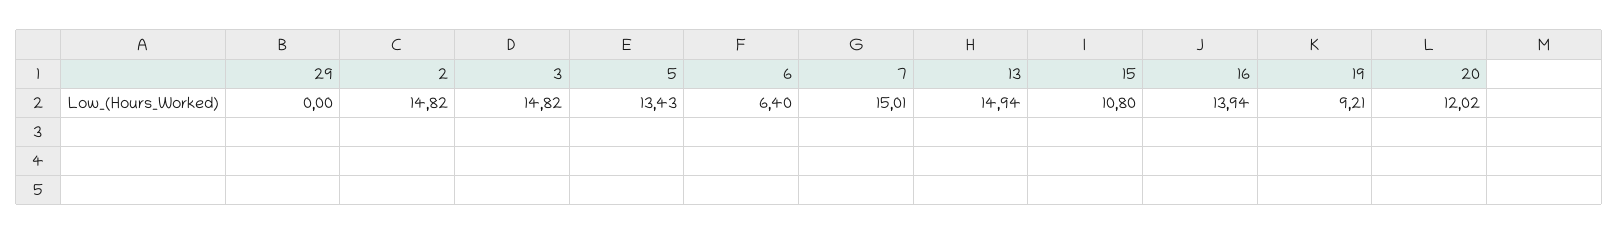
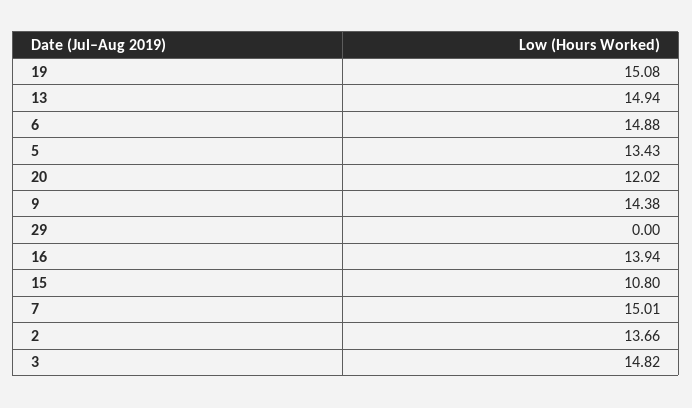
  {
    "29": 0,
-   "2": 14.82,
+   "2": 13.66,
    "3": 14.82,
    "5": 13.43,
-   "6": 6.4,
+   "6": 14.88,
    "7": 15.01,
    "13": 14.94,
    "15": 10.8,
    "16": 13.94,
-   "19": 9.21,
+   "19": 15.08,
-   "20": 12.02
+   "20": 12.02,
+   "9": 14.38
  }

